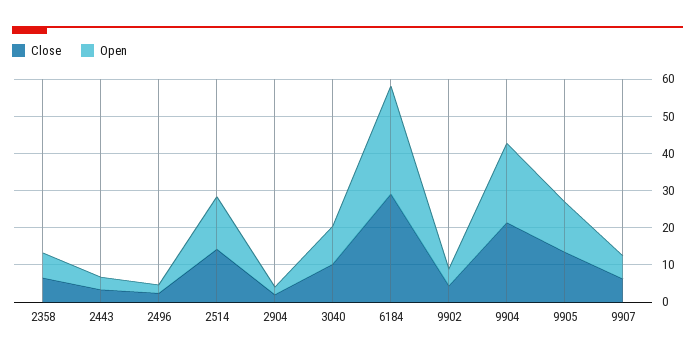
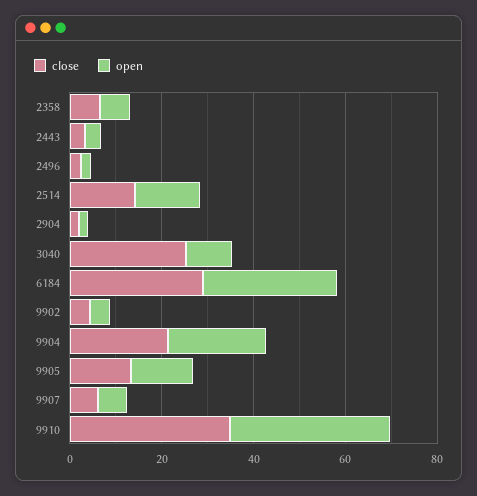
  {
    "Close": {
      "2358": 7.5,
      "2443": 2.5,
      "2496": 2.5,
      "2514": 15,
      "2904": 2.5,
-     "3040": 10,
+     "3040": 25,
      "6184": 30,
      "9902": 5,
      "9904": 22.5,
      "9905": 12.5,
-     "9907": 5
+     "9907": 5,
+     "9910": 35
    },
    "Open": {
      "2358": 7.5,
      "2443": 2.5,
      "2496": 2.5,
      "2514": 15,
      "2904": 2.5,
      "3040": 10,
      "6184": 30,
      "9902": 5,
      "9904": 22.5,
      "9905": 12.5,
-     "9907": 5
+     "9907": 5,
+     "9910": 35
    }
  }

